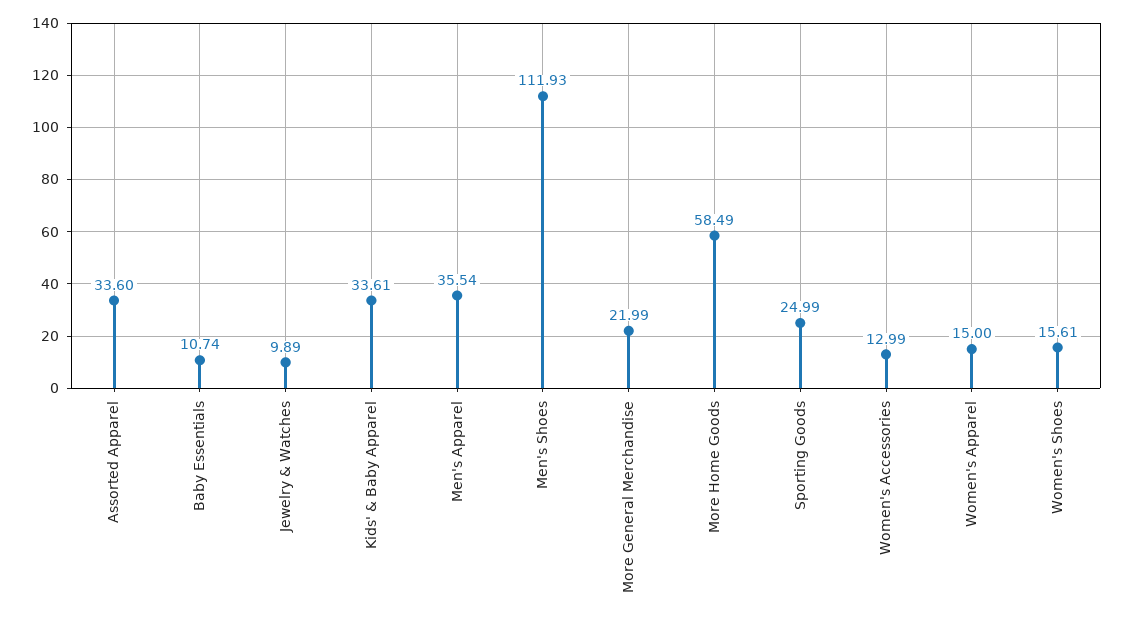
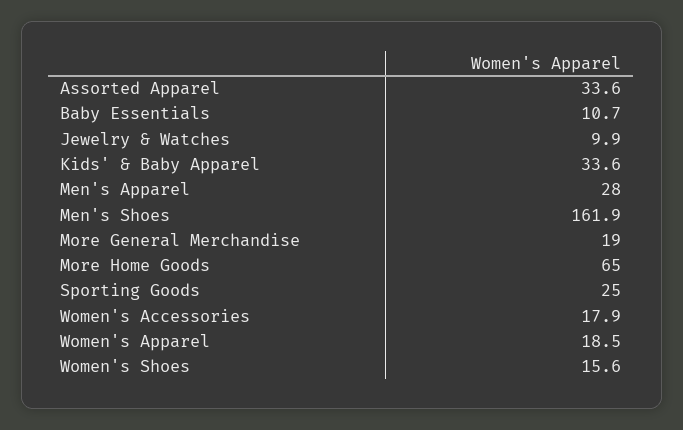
  {
    "Assorted Apparel": 33.6,
    "Baby Essentials": 10.74,
    "Jewelry & Watches": 9.89,
    "Kids' & Baby Apparel": 33.61,
-   "Men's Apparel": 35.54,
+   "Men's Apparel": 28,
-   "Men's Shoes": 111.93,
+   "Men's Shoes": 161.9,
-   "More General Merchandise": 21.99,
+   "More General Merchandise": 19,
-   "More Home Goods": 58.49,
+   "More Home Goods": 65,
    "Sporting Goods": 24.99,
-   "Women's Accessories": 12.99,
+   "Women's Accessories": 17.9,
-   "Women's Apparel": 15,
+   "Women's Apparel": 18.5,
    "Women's Shoes": 15.61
  }

